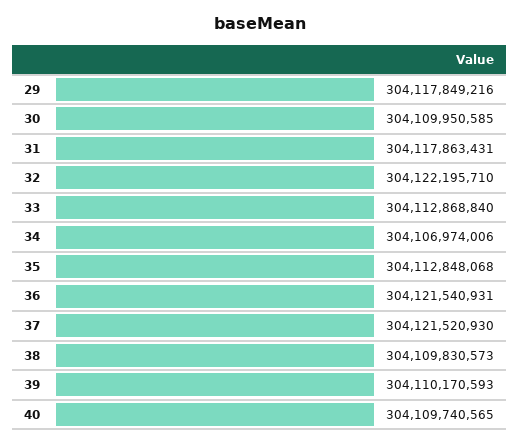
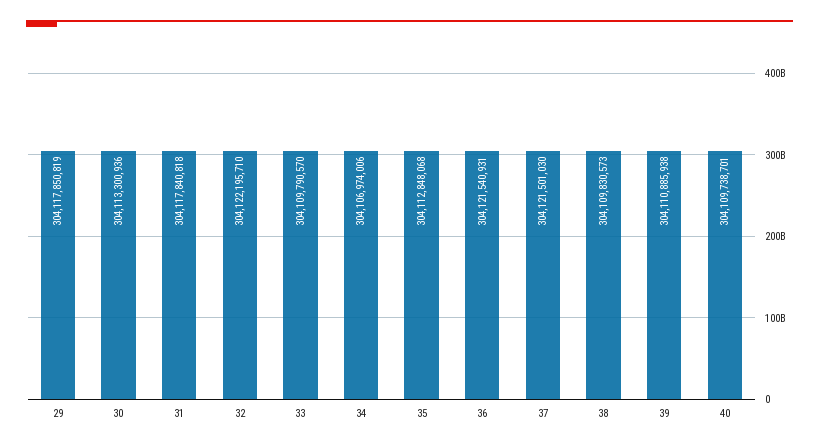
  {
-   "29": 304117849216,
+   "29": 304117850819,
-   "30": 304109950585,
+   "30": 304113300936,
-   "31": 304117863431,
+   "31": 304117840818,
    "32": 304122195710,
-   "33": 304112868840,
+   "33": 304109790570,
    "34": 304106974006,
    "35": 304112848068,
    "36": 304121540931,
-   "37": 304121520930,
+   "37": 304121501030,
    "38": 304109830573,
-   "39": 304110170593,
+   "39": 304110885938,
-   "40": 304109740565
+   "40": 304109738701
  }

